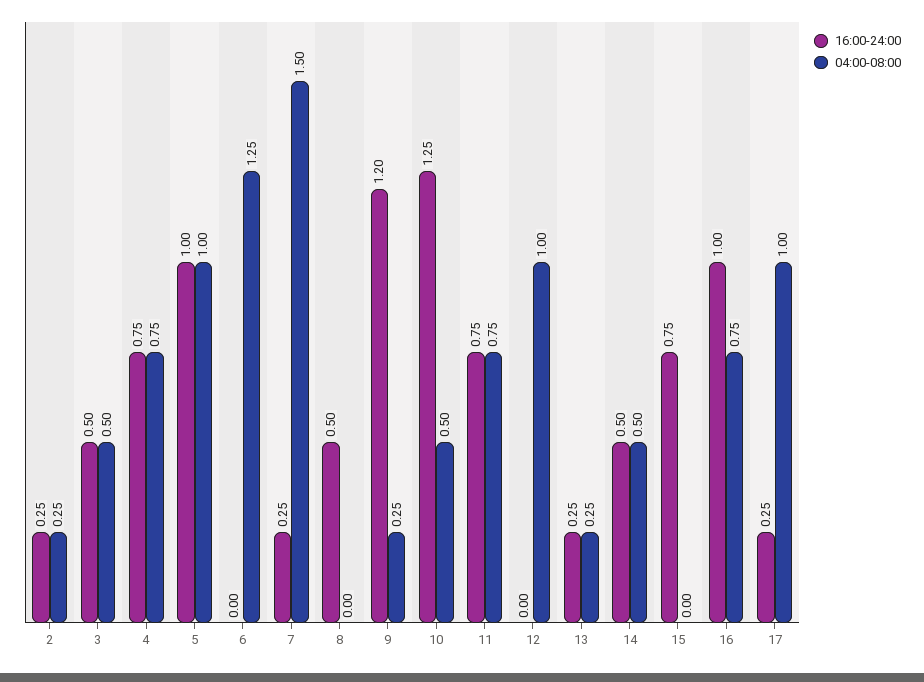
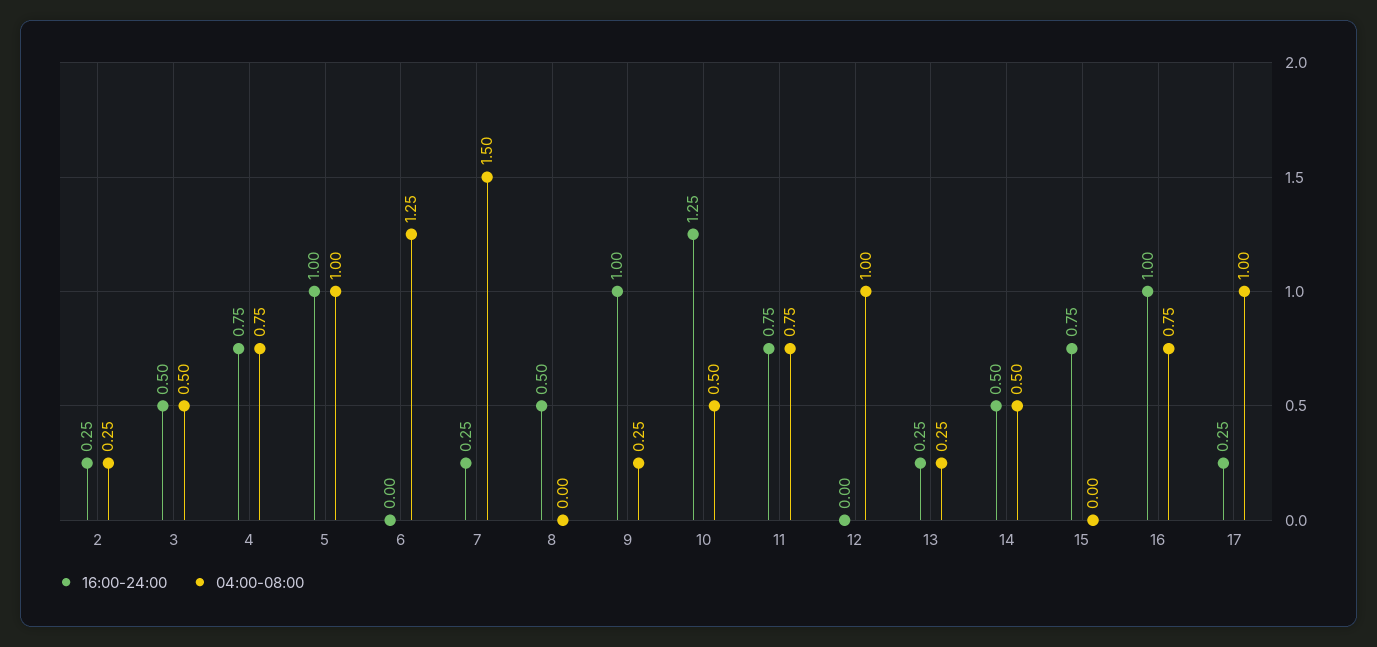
  {
    "16:00-24:00": {
      "2": 0.25,
      "3": 0.5,
      "4": 0.75,
      "5": 1,
      "6": 0,
      "7": 0.25,
      "8": 0.5,
-     "9": 1.2,
+     "9": 1,
      "10": 1.25,
      "11": 0.75,
      "12": 0,
      "13": 0.25,
      "14": 0.5,
      "15": 0.75,
      "16": 1,
      "17": 0.25
    },
    "04:00-08:00": {
      "2": 0.25,
      "3": 0.5,
      "4": 0.75,
      "5": 1,
      "6": 1.25,
      "7": 1.5,
      "8": 0,
      "9": 0.25,
      "10": 0.5,
      "11": 0.75,
      "12": 1,
      "13": 0.25,
      "14": 0.5,
      "15": 0,
      "16": 0.75,
      "17": 1
    }
  }

